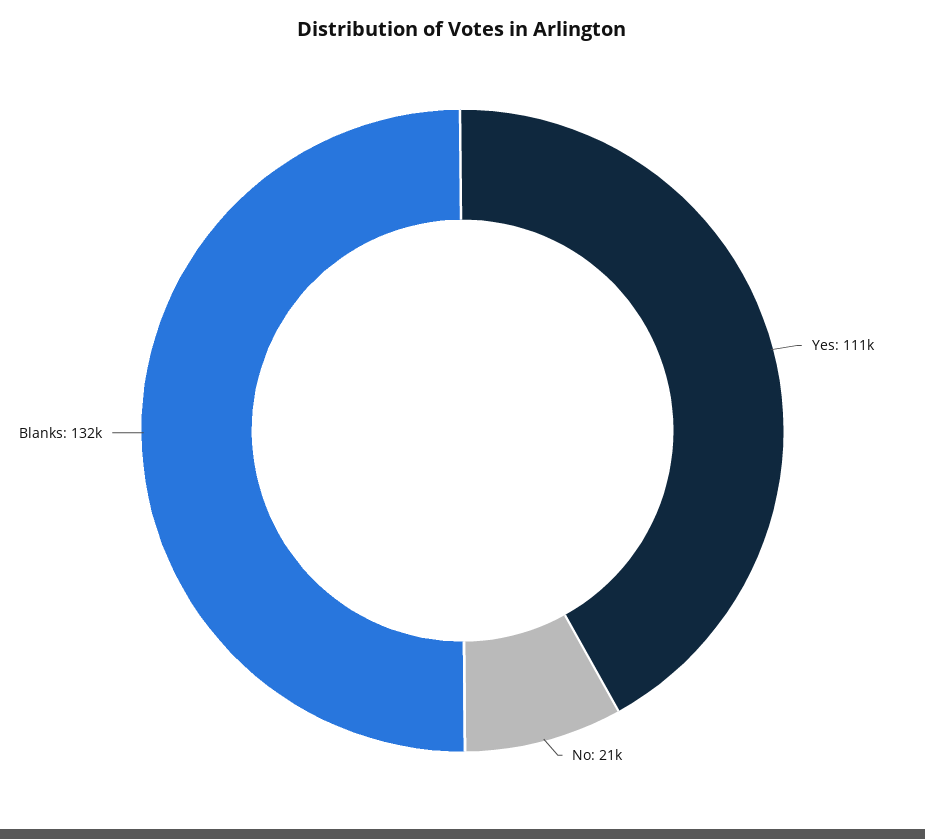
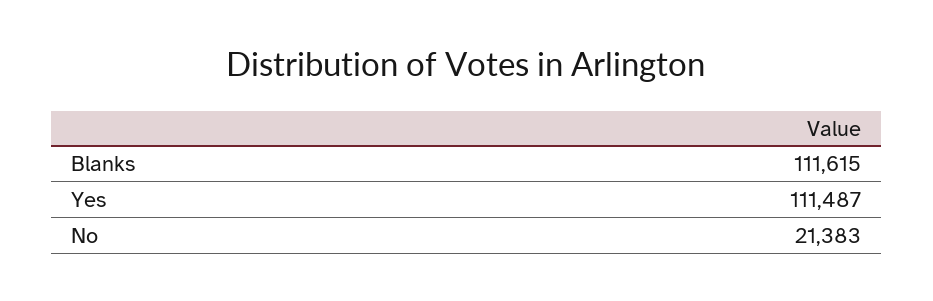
  {
    "Yes": 111487,
    "No": 21383,
-   "Blanks": 132000
+   "Blanks": 111615
  }

